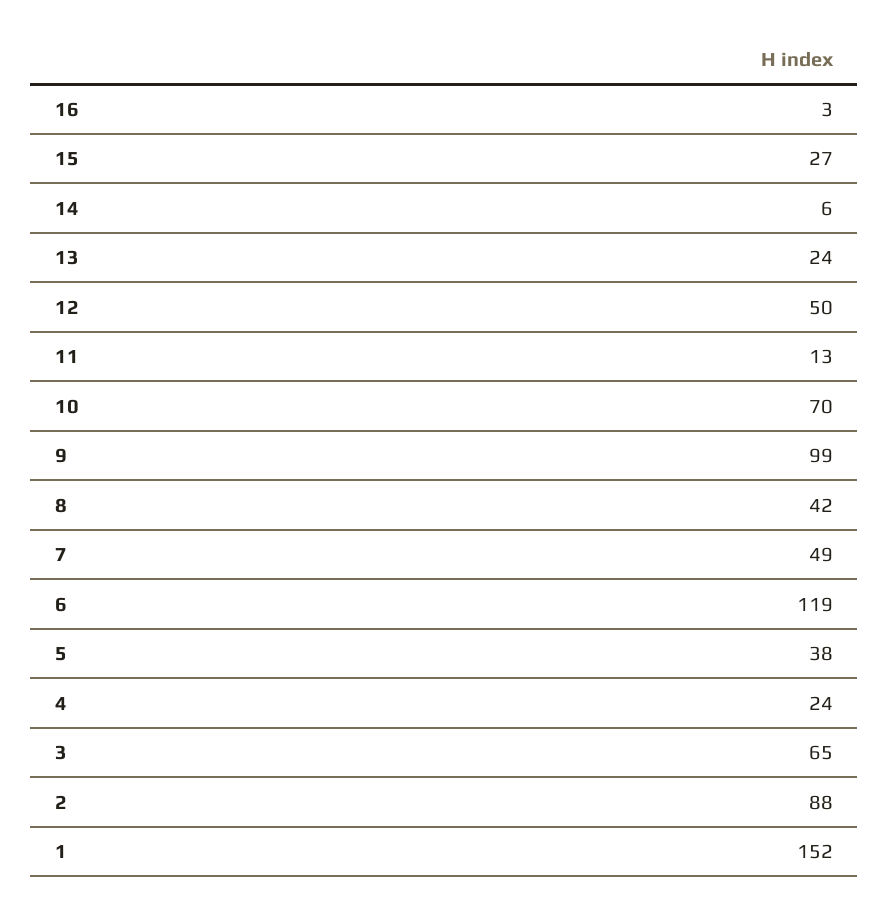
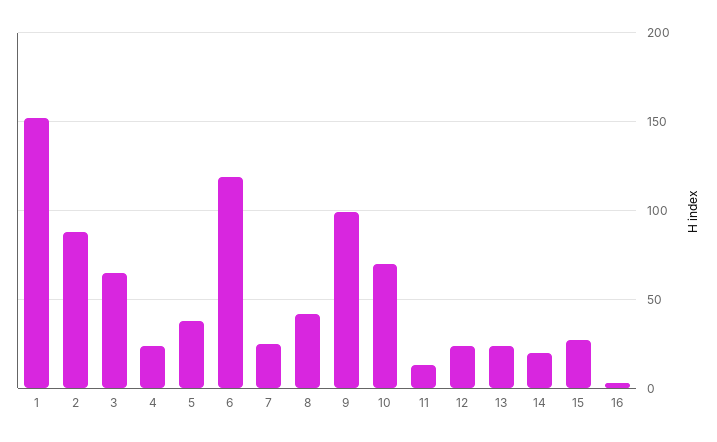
  {
    "16": 3,
    "15": 27,
-   "14": 6,
+   "14": 20,
    "13": 24,
-   "12": 50,
+   "12": 25,
    "11": 13,
    "10": 70,
    "9": 99,
    "8": 42,
-   "7": 49,
+   "7": 25,
    "6": 119,
    "5": 38,
    "4": 24,
    "3": 65,
    "2": 88,
    "1": 152
  }

